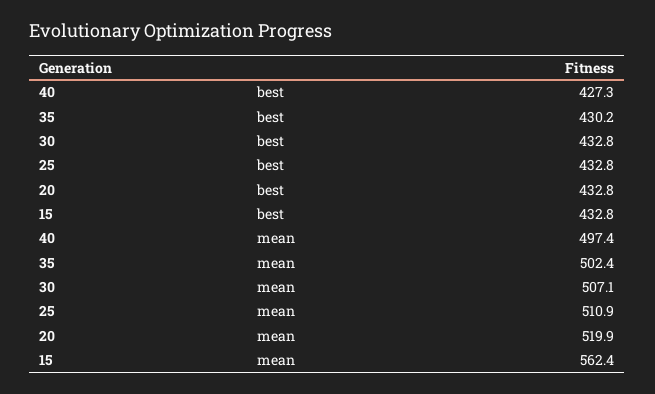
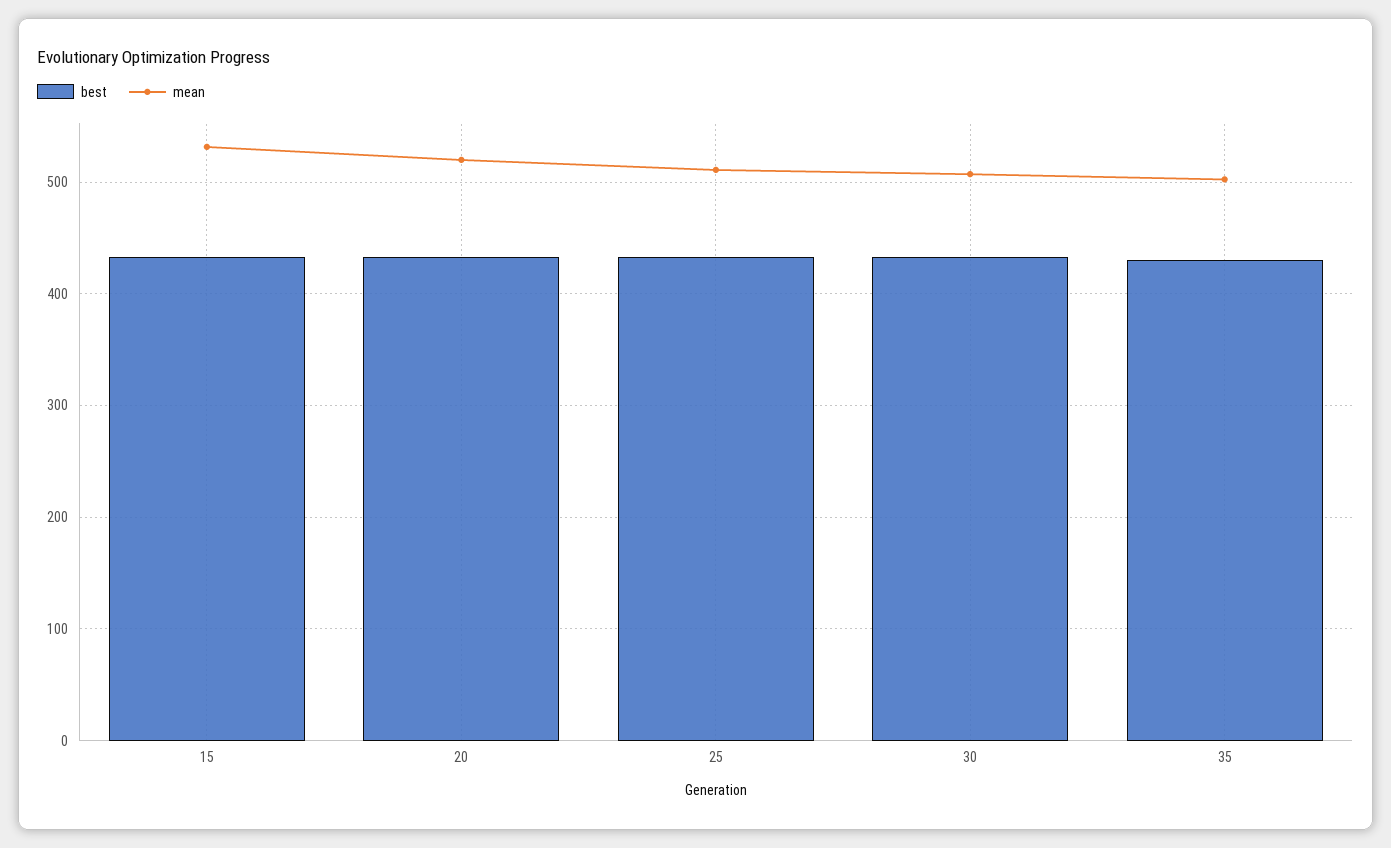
  {
    "best": {
-     "40": 427.3,
      "35": 430.2,
      "30": 432.8,
      "25": 432.8,
      "20": 432.8,
      "15": 432.8
    },
    "mean": {
-     "40": 497.4,
      "35": 502.4,
      "30": 507.1,
      "25": 510.9,
      "20": 519.9,
-     "15": 562.4
+     "15": 530
    }
  }

